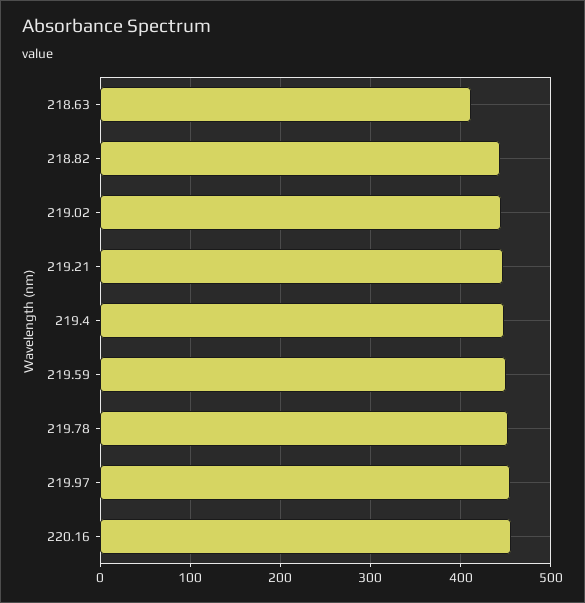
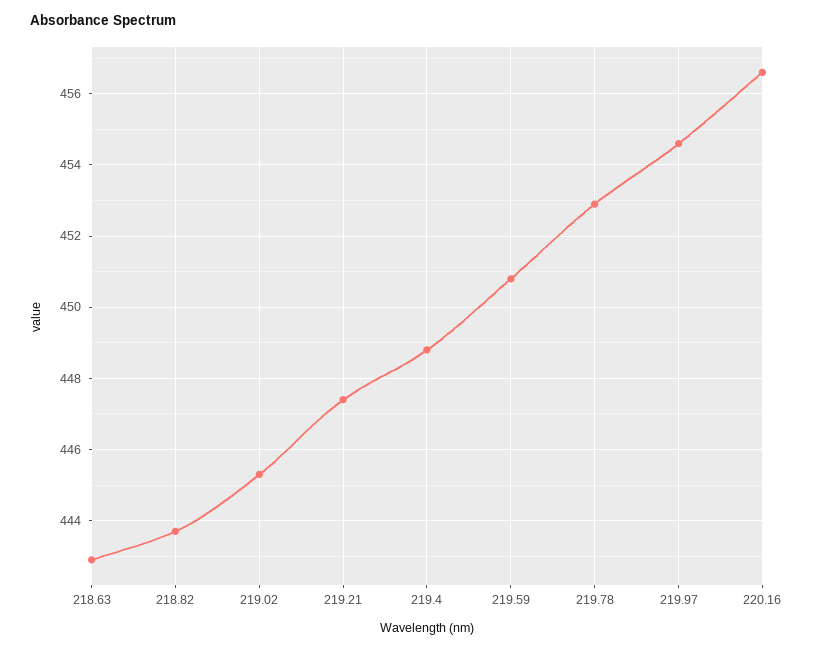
  {
-   "218.63": 410,
+   "218.63": 443,
    "218.82": 443.5,
    "219.02": 445.5,
    "219.21": 447.5,
    "219.4": 449,
    "219.59": 451,
    "219.78": 453,
    "219.97": 454.5,
    "220.16": 456.5
  }

